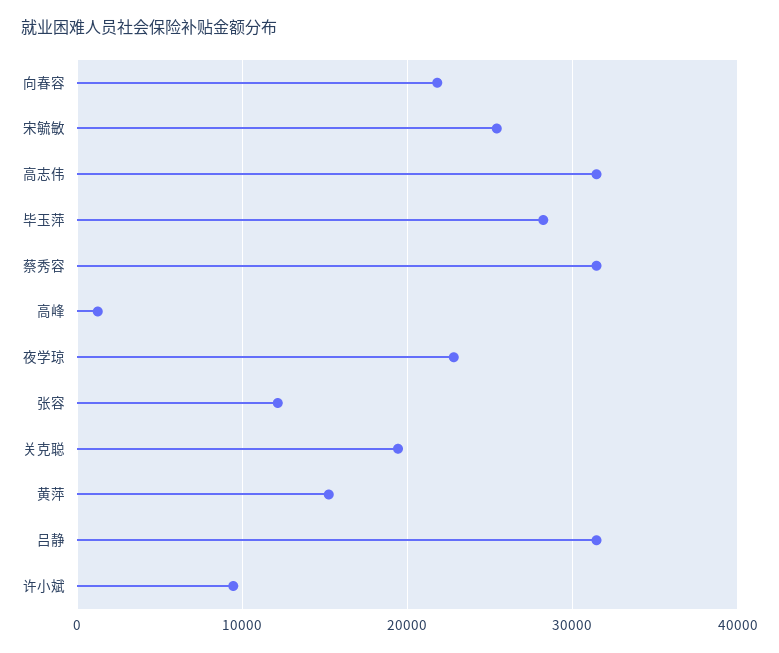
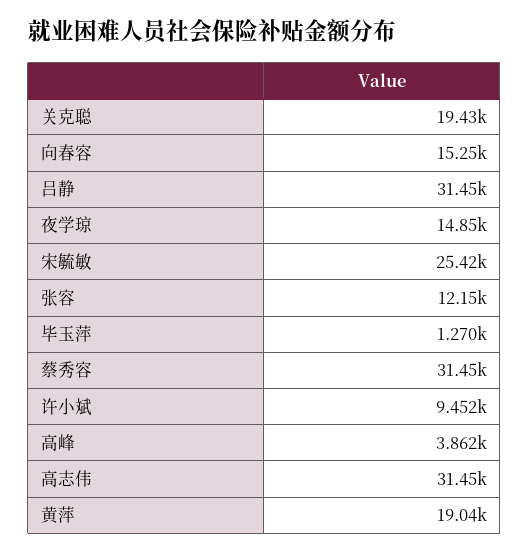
  {
-   "向春容": 22000,
+   "向春容": 15250,
    "宋毓敏": 25420,
    "高志伟": 31450,
-   "毕玉萍": 28000,
+   "毕玉萍": 1270,
    "蔡秀容": 31450,
-   "高峰": 1000,
+   "高峰": 3862,
-   "夜学琼": 23000,
+   "夜学琼": 14850,
    "张容": 12150,
    "关克聪": 19430,
-   "黄萍": 15000,
+   "黄萍": 19040,
    "吕静": 31450,
    "许小斌": 9452
  }

